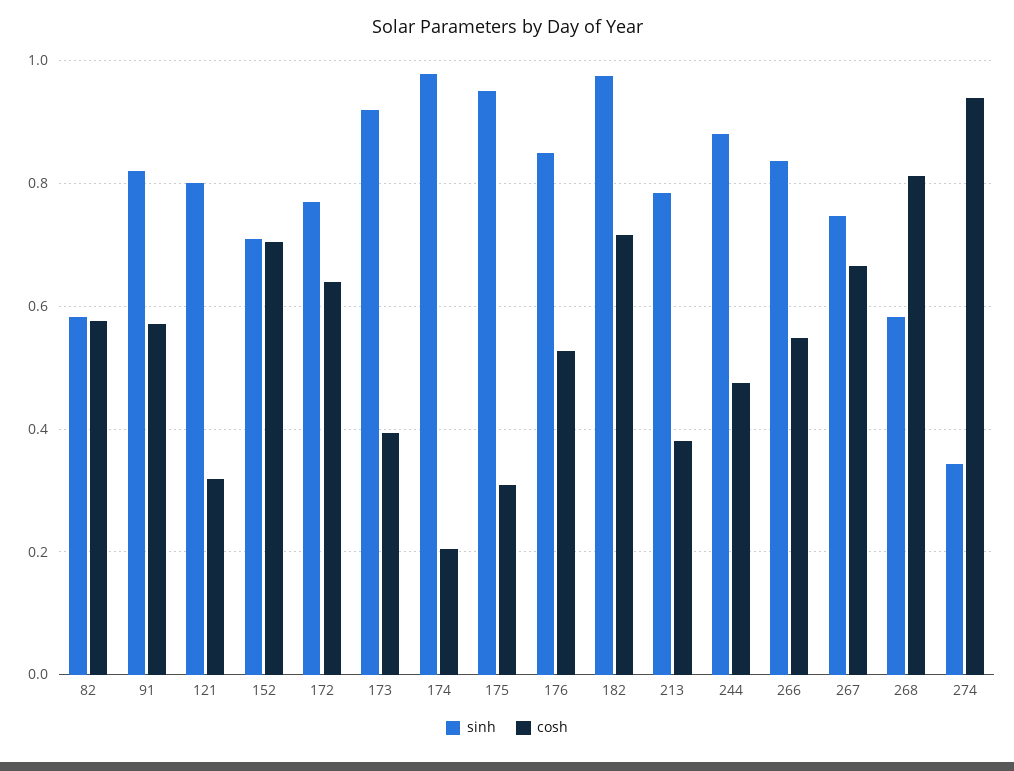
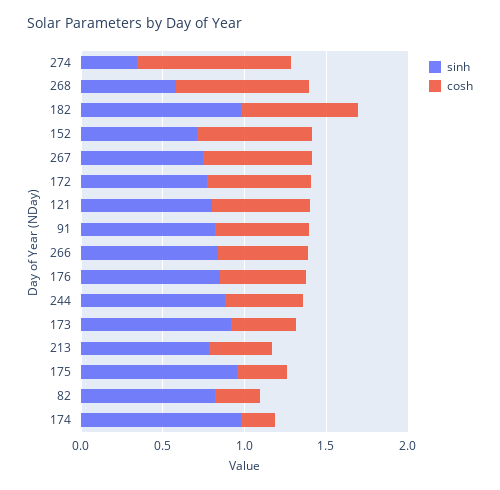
  {
    "sinh": {
-     "82": 0.58,
+     "82": 0.8,
      "91": 0.82,
      "121": 0.8,
      "152": 0.7,
      "172": 0.76,
      "173": 0.92,
      "174": 0.98,
      "175": 0.96,
      "176": 0.84,
      "182": 0.98,
      "213": 0.78,
      "244": 0.88,
      "266": 0.84,
      "267": 0.74,
      "268": 0.58,
      "274": 0.34
    },
    "cosh": {
-     "82": 0.58,
+     "82": 0.3,
      "91": 0.58,
-     "121": 0.32,
+     "121": 0.6,
      "152": 0.7,
      "172": 0.64,
      "173": 0.4,
      "174": 0.2,
      "175": 0.3,
      "176": 0.52,
      "182": 0.72,
      "213": 0.38,
      "244": 0.48,
      "266": 0.54,
      "267": 0.66,
      "268": 0.82,
      "274": 0.94
    }
  }

